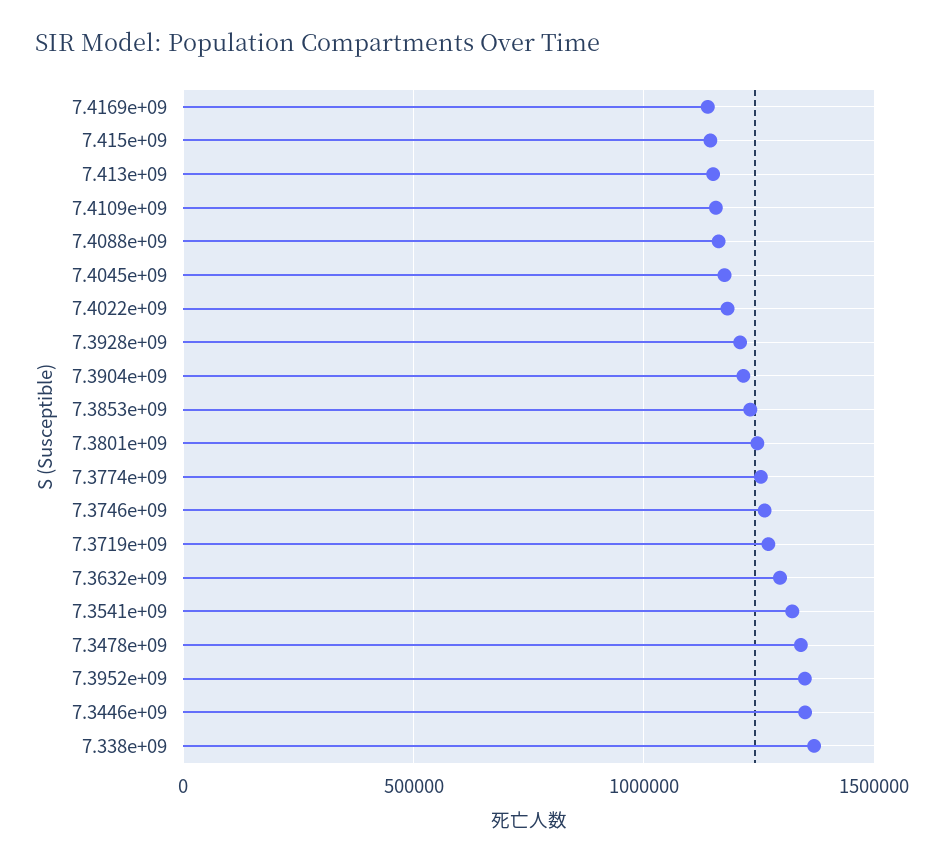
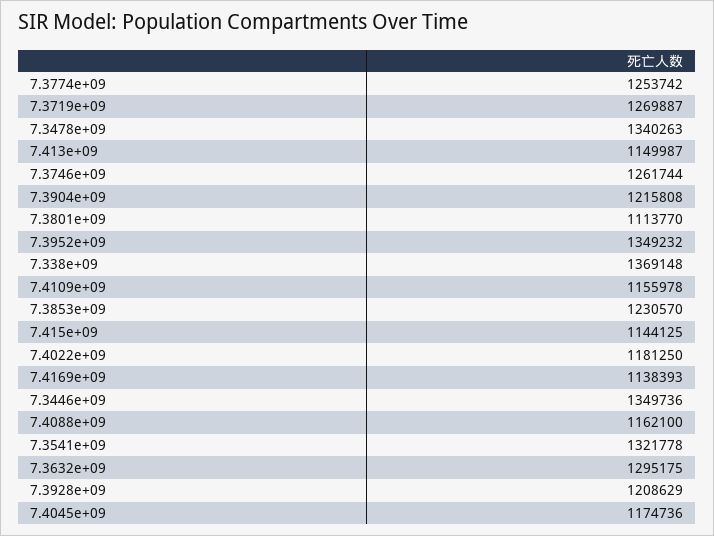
  {
    "7.4169e+09": 1138393,
    "7.415e+09": 1144125,
    "7.413e+09": 1149987,
    "7.4109e+09": 1155978,
    "7.4088e+09": 1162100,
    "7.4045e+09": 1174736,
    "7.4022e+09": 1181250,
    "7.3928e+09": 1208629,
    "7.3904e+09": 1215808,
    "7.3853e+09": 1230570,
-   "7.3801e+09": 1250000,
+   "7.3801e+09": 1113770,
    "7.3774e+09": 1253742,
    "7.3746e+09": 1261744,
    "7.3719e+09": 1269887,
    "7.3632e+09": 1295175,
    "7.3541e+09": 1321778,
    "7.3478e+09": 1340263,
    "7.3952e+09": 1349232,
    "7.3446e+09": 1349736,
    "7.338e+09": 1369148
  }

